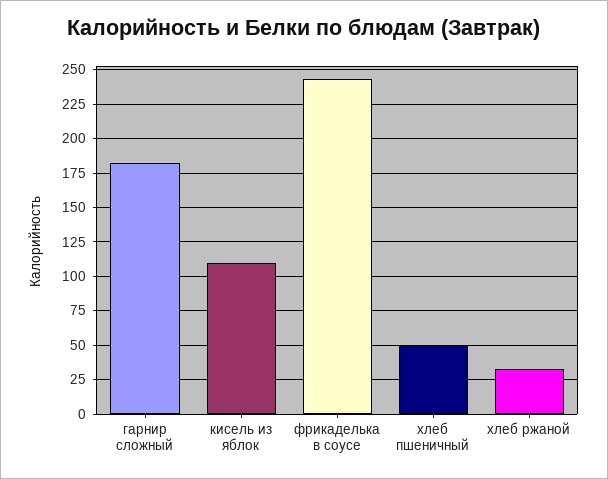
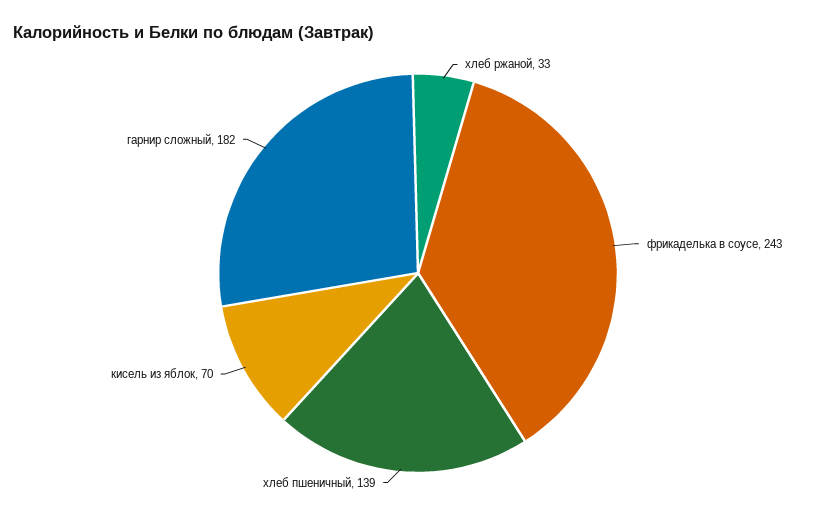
  {
    "гарнир сложный": 182,
-   "кисель из яблок": 110,
+   "кисель из яблок": 70,
    "фрикаделька в соусе": 243,
-   "хлеб пшеничный": 50,
+   "хлеб пшеничный": 139,
    "хлеб ржаной": 33
  }

